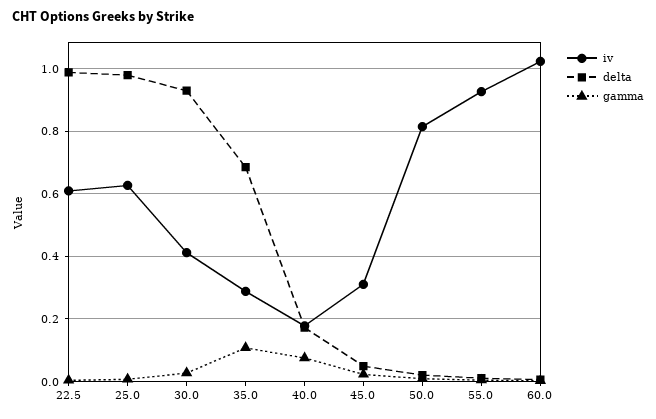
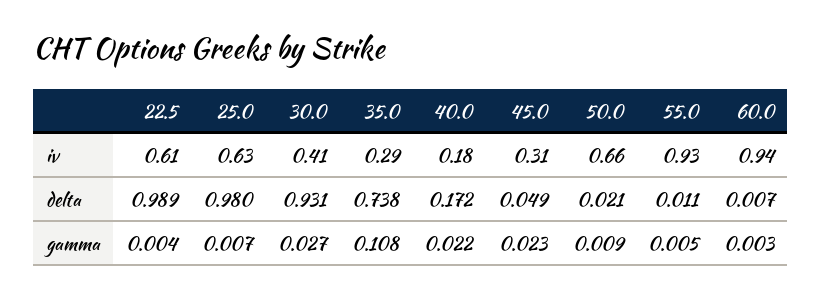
  {
    "iv": {
      "22.5": 0.61,
      "25.0": 0.63,
      "30.0": 0.41,
      "35.0": 0.29,
      "40.0": 0.18,
      "45.0": 0.31,
-     "50.0": 0.82,
+     "50.0": 0.66,
      "55.0": 0.93,
-     "60.0": 1.02
+     "60.0": 0.94
    },
    "delta": {
      "22.5": 0.989,
      "25.0": 0.98,
      "30.0": 0.931,
-     "35.0": 0.68,
+     "35.0": 0.738,
      "40.0": 0.172,
      "45.0": 0.049,
      "50.0": 0.021,
      "55.0": 0.011,
      "60.0": 0.007
    },
    "gamma": {
      "22.5": 0.004,
      "25.0": 0.007,
      "30.0": 0.027,
      "35.0": 0.108,
-     "40.0": 0.08,
+     "40.0": 0.022,
      "45.0": 0.023,
      "50.0": 0.009,
      "55.0": 0.005,
      "60.0": 0.003
    }
  }

